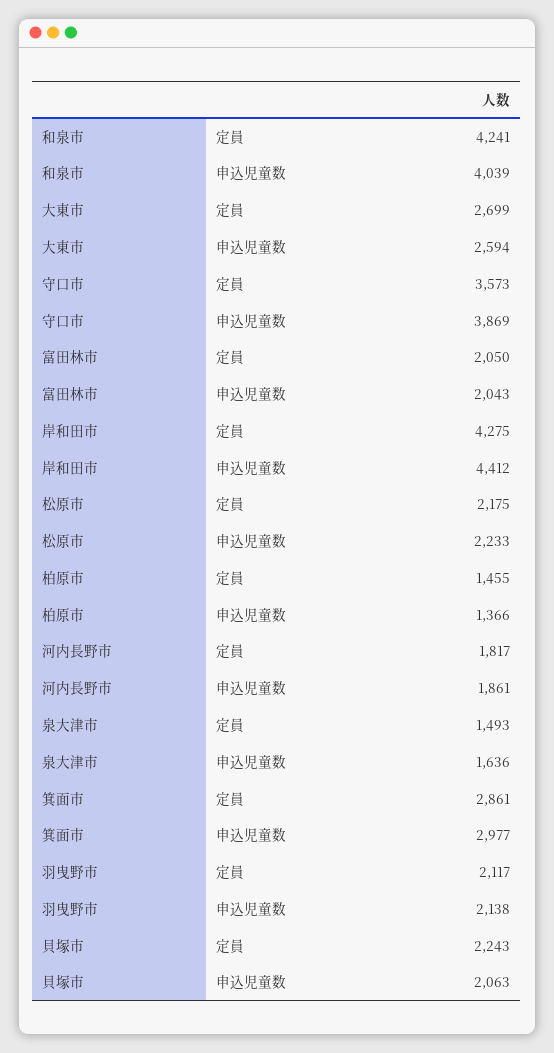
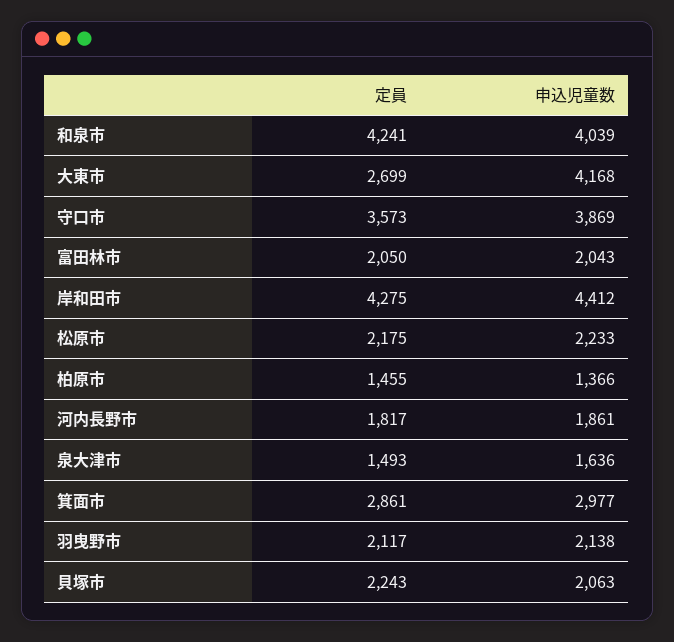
  {
    "和泉市": {
      "定員": 4241,
      "申込児童数": 4039
    },
    "大東市": {
      "定員": 2699,
-     "申込児童数": 2594
+     "申込児童数": 4168
    },
    "守口市": {
      "定員": 3573,
      "申込児童数": 3869
    },
    "富田林市": {
      "定員": 2050,
      "申込児童数": 2043
    },
    "岸和田市": {
      "定員": 4275,
      "申込児童数": 4412
    },
    "松原市": {
      "定員": 2175,
      "申込児童数": 2233
    },
    "柏原市": {
      "定員": 1455,
      "申込児童数": 1366
    },
    "河内長野市": {
      "定員": 1817,
      "申込児童数": 1861
    },
    "泉大津市": {
      "定員": 1493,
      "申込児童数": 1636
    },
    "箕面市": {
      "定員": 2861,
      "申込児童数": 2977
    },
    "羽曳野市": {
      "定員": 2117,
      "申込児童数": 2138
    },
    "貝塚市": {
      "定員": 2243,
      "申込児童数": 2063
    }
  }

